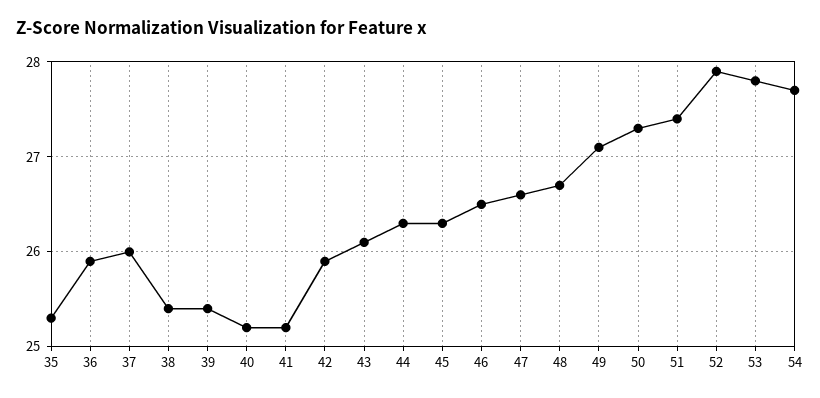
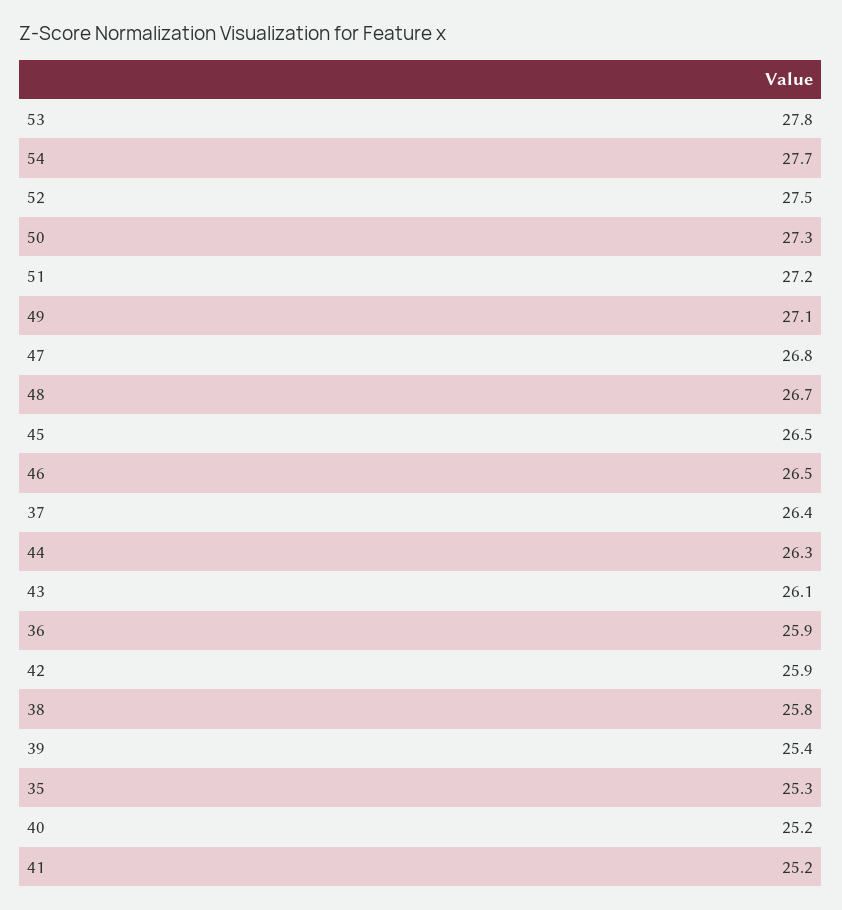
  {
    "35": 25.3,
    "36": 25.9,
-   "37": 26,
+   "37": 26.4,
-   "38": 25.4,
+   "38": 25.8,
    "39": 25.4,
    "40": 25.2,
    "41": 25.2,
    "42": 25.9,
    "43": 26.1,
    "44": 26.3,
-   "45": 26.3,
+   "45": 26.5,
    "46": 26.5,
-   "47": 26.6,
+   "47": 26.8,
    "48": 26.7,
    "49": 27.1,
    "50": 27.3,
-   "51": 27.4,
+   "51": 27.2,
-   "52": 27.9,
+   "52": 27.5,
    "53": 27.8,
    "54": 27.7
  }

